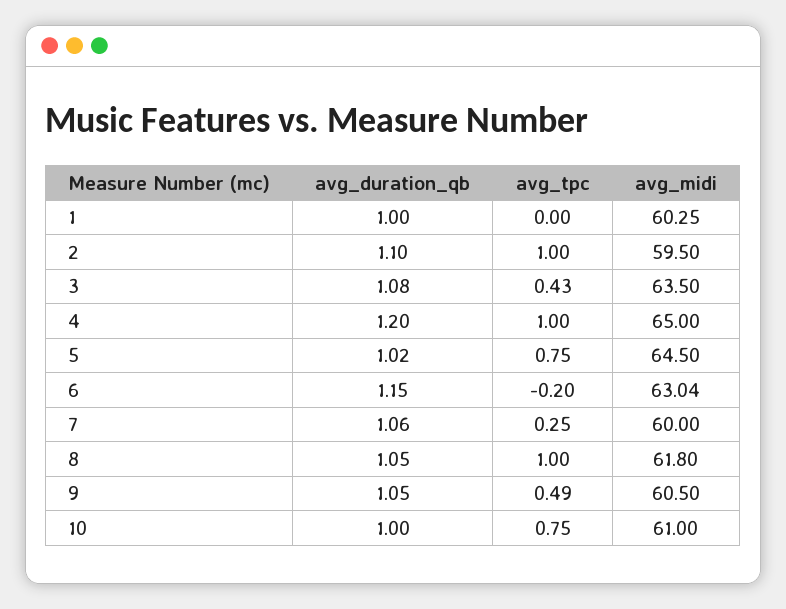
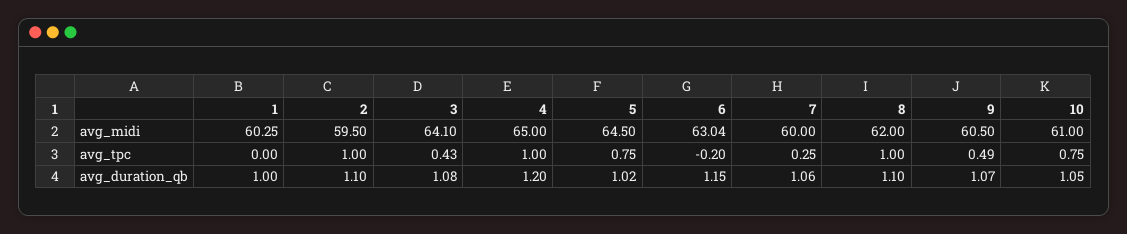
  {
    "avg_duration_qb": {
      "1": 1,
      "2": 1.1,
      "3": 1.08,
      "4": 1.2,
      "5": 1.02,
      "6": 1.15,
      "7": 1.06,
-     "8": 1.05,
+     "8": 1.1,
-     "9": 1.05,
+     "9": 1.07,
-     "10": 1
+     "10": 1.05
    },
    "avg_tpc": {
      "1": 0,
      "2": 1,
      "3": 0.43,
      "4": 1,
      "5": 0.75,
      "6": -0.2,
      "7": 0.25,
      "8": 1,
      "9": 0.49,
      "10": 0.75
    },
    "avg_midi": {
      "1": 60.25,
      "2": 59.5,
-     "3": 63.5,
+     "3": 64.1,
      "4": 65,
      "5": 64.5,
      "6": 63.04,
      "7": 60,
-     "8": 61.8,
+     "8": 62,
      "9": 60.5,
      "10": 61
    }
  }

